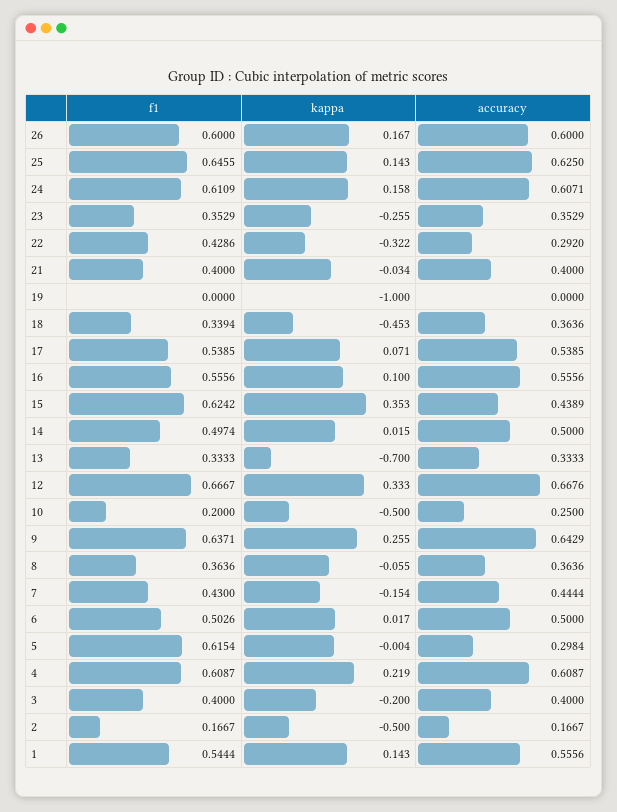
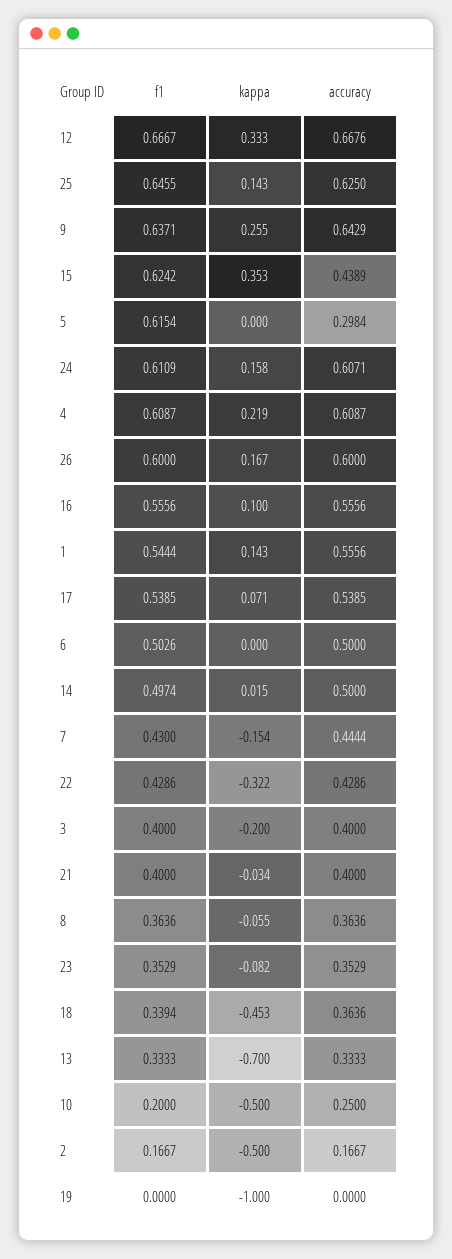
  {
    "f1": {
      "26": 0.6,
      "25": 0.6455,
      "24": 0.6109,
      "23": 0.3529,
      "22": 0.4286,
      "21": 0.4,
      "19": 0,
      "18": 0.3394,
      "17": 0.5385,
      "16": 0.5556,
      "15": 0.6242,
      "14": 0.4974,
      "13": 0.3333,
      "12": 0.6667,
      "10": 0.2,
      "9": 0.6371,
      "8": 0.3636,
      "7": 0.43,
      "6": 0.5026,
      "5": 0.6154,
      "4": 0.6087,
      "3": 0.4,
      "2": 0.1667,
      "1": 0.5444
    },
    "kappa": {
      "26": 0.167,
      "25": 0.143,
      "24": 0.158,
-     "23": -0.255,
+     "23": -0.082,
      "22": -0.322,
      "21": -0.034,
      "19": -1,
      "18": -0.453,
      "17": 0.071,
      "16": 0.1,
      "15": 0.353,
      "14": 0.015,
      "13": -0.7,
      "12": 0.333,
      "10": -0.5,
      "9": 0.255,
      "8": -0.055,
      "7": -0.154,
-     "6": 0.017,
+     "6": 0,
-     "5": -0.004,
+     "5": 0,
      "4": 0.219,
      "3": -0.2,
      "2": -0.5,
      "1": 0.143
    },
    "accuracy": {
      "26": 0.6,
      "25": 0.625,
      "24": 0.6071,
      "23": 0.3529,
-     "22": 0.292,
+     "22": 0.4286,
      "21": 0.4,
      "19": 0,
      "18": 0.3636,
      "17": 0.5385,
      "16": 0.5556,
      "15": 0.4389,
      "14": 0.5,
      "13": 0.3333,
      "12": 0.6676,
      "10": 0.25,
      "9": 0.6429,
      "8": 0.3636,
      "7": 0.4444,
      "6": 0.5,
      "5": 0.2984,
      "4": 0.6087,
      "3": 0.4,
      "2": 0.1667,
      "1": 0.5556
    }
  }

